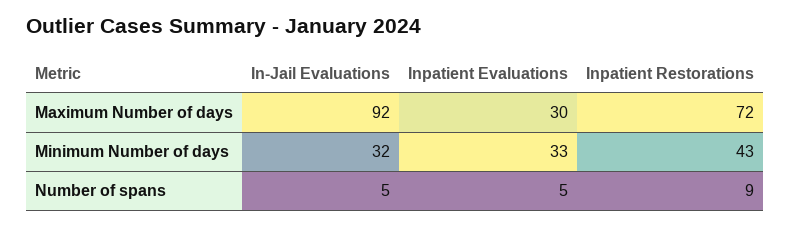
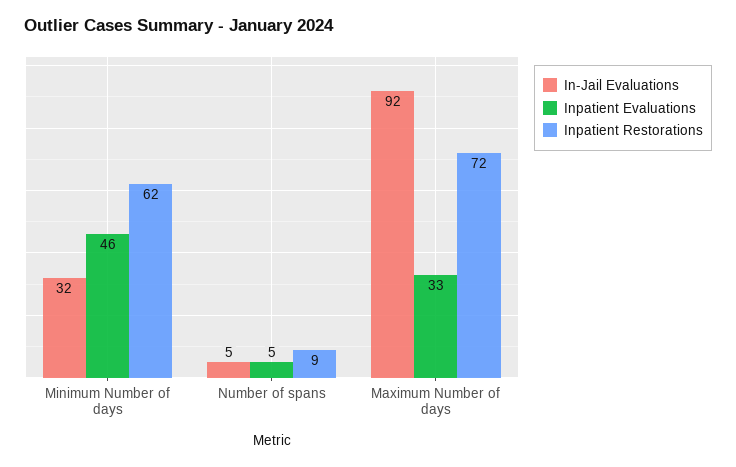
  {
    "In-Jail Evaluations": {
      "Maximum Number of days": 92,
      "Minimum Number of days": 32,
      "Number of spans": 5
    },
    "Inpatient Evaluations": {
-     "Maximum Number of days": 30,
+     "Maximum Number of days": 33,
-     "Minimum Number of days": 33,
+     "Minimum Number of days": 46,
      "Number of spans": 5
    },
    "Inpatient Restorations": {
      "Maximum Number of days": 72,
-     "Minimum Number of days": 43,
+     "Minimum Number of days": 62,
      "Number of spans": 9
    }
  }

